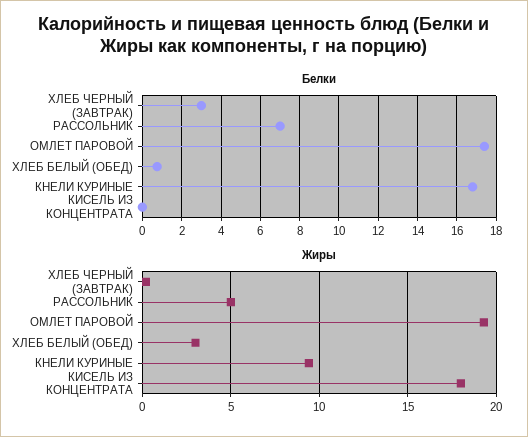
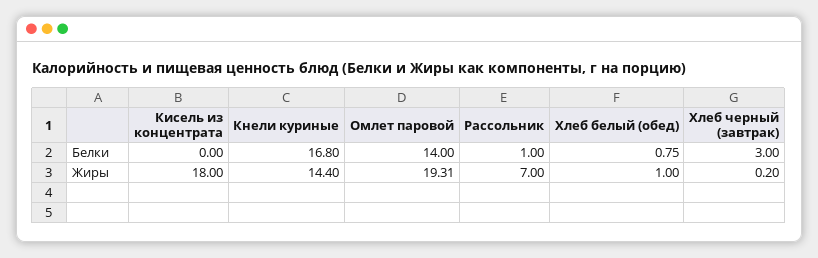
  {
    "Белки": {
      "ХЛЕБ ЧЕРНЫЙ (ЗАВТРАК)": 3,
-     "РАССОЛЬНИК": 7,
+     "РАССОЛЬНИК": 1,
-     "ОМЛЕТ ПАРОВОЙ": 17.5,
+     "ОМЛЕТ ПАРОВОЙ": 14,
      "ХЛЕБ БЕЛЫЙ (ОБЕД)": 0.75,
      "КНЕЛИ КУРИНЫЕ": 16.8,
      "КИСЕЛЬ ИЗ КОНЦЕНТРАТА": 0
    },
    "Жиры": {
      "ХЛЕБ ЧЕРНЫЙ (ЗАВТРАК)": 0.2,
-     "РАССОЛЬНИК": 5,
+     "РАССОЛЬНИК": 7,
      "ОМЛЕТ ПАРОВОЙ": 19.31,
-     "ХЛЕБ БЕЛЫЙ (ОБЕД)": 3,
+     "ХЛЕБ БЕЛЫЙ (ОБЕД)": 1,
-     "КНЕЛИ КУРИНЫЕ": 9.5,
+     "КНЕЛИ КУРИНЫЕ": 14.4,
      "КИСЕЛЬ ИЗ КОНЦЕНТРАТА": 18
    }
  }

